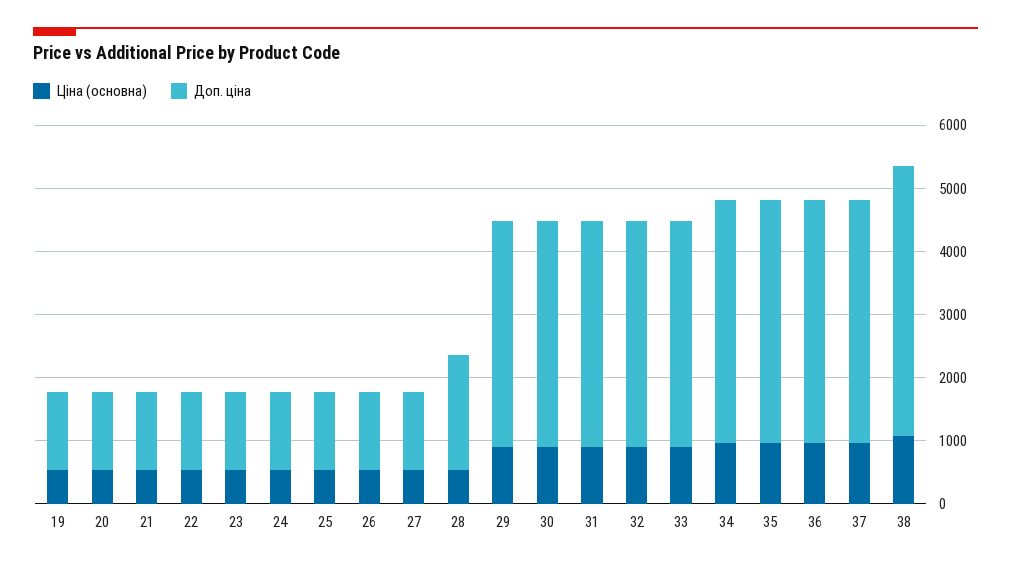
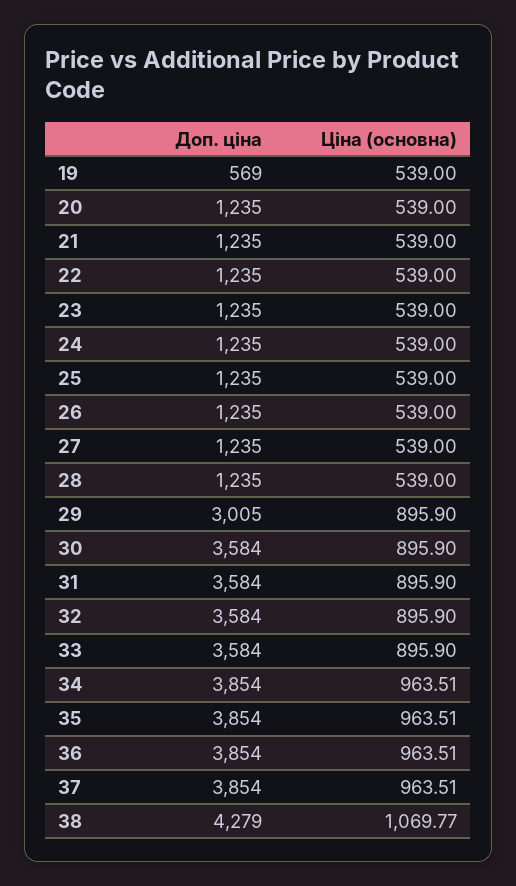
  {
    "Ціна (основна)": {
      "19": 539,
      "20": 539,
      "21": 539,
      "22": 539,
      "23": 539,
      "24": 539,
      "25": 539,
      "26": 539,
      "27": 539,
      "28": 539,
      "29": 895.9,
      "30": 895.9,
      "31": 895.9,
      "32": 895.9,
      "33": 895.9,
      "34": 963.51,
      "35": 963.51,
      "36": 963.51,
      "37": 963.51,
      "38": 1069.77
    },
    "Доп. ціна": {
-     "19": 1200,
+     "19": 569,
      "20": 1235,
      "21": 1235,
      "22": 1235,
      "23": 1235,
      "24": 1235,
      "25": 1235,
      "26": 1235,
      "27": 1235,
-     "28": 1800,
+     "28": 1235,
-     "29": 3600,
+     "29": 3005,
      "30": 3584,
      "31": 3584,
      "32": 3584,
      "33": 3584,
      "34": 3854,
      "35": 3854,
      "36": 3854,
      "37": 3854,
      "38": 4279
    }
  }

